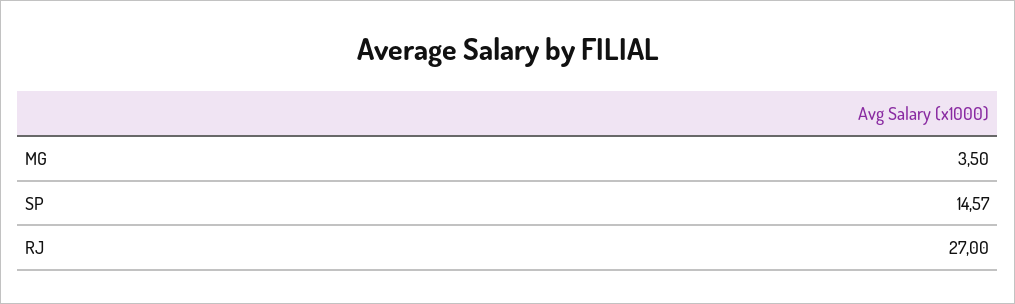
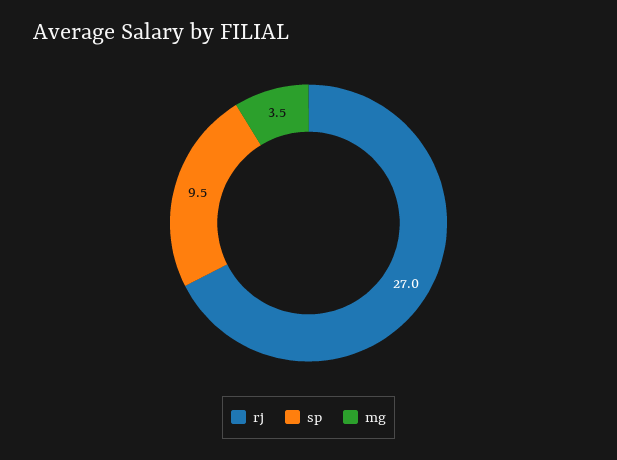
  {
    "MG": 3.5,
-   "SP": 14.57,
+   "SP": 9.5,
    "RJ": 27
  }

